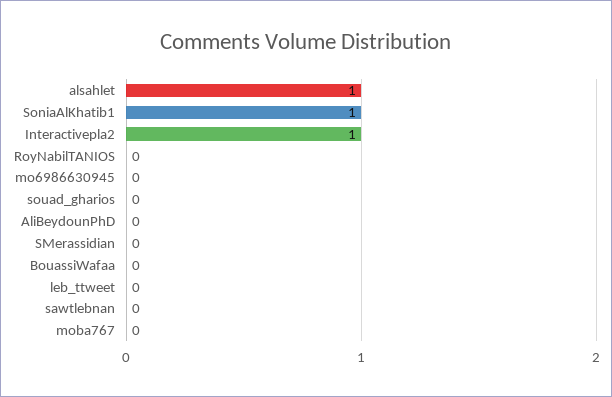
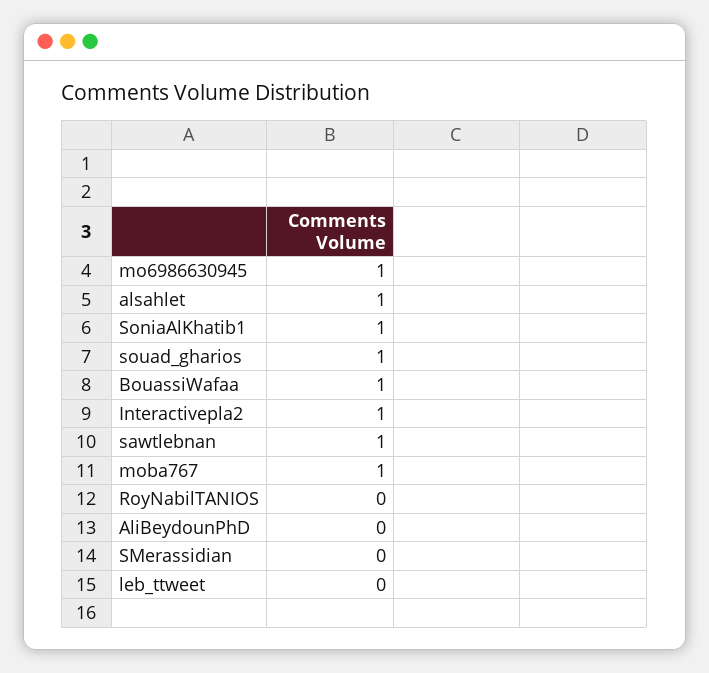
  {
    "alsahlet": 1,
    "SoniaAlKhatib1": 1,
    "Interactivepla2": 1,
    "RoyNabilTANIOS": 0,
-   "mo6986630945": 0,
+   "mo6986630945": 1,
-   "souad_gharios": 0,
+   "souad_gharios": 1,
    "AliBeydounPhD": 0,
    "SMerassidian": 0,
-   "BouassiWafaa": 0,
+   "BouassiWafaa": 1,
    "leb_ttweet": 0,
-   "sawtlebnan": 0,
+   "sawtlebnan": 1,
-   "moba767": 0
+   "moba767": 1
  }

